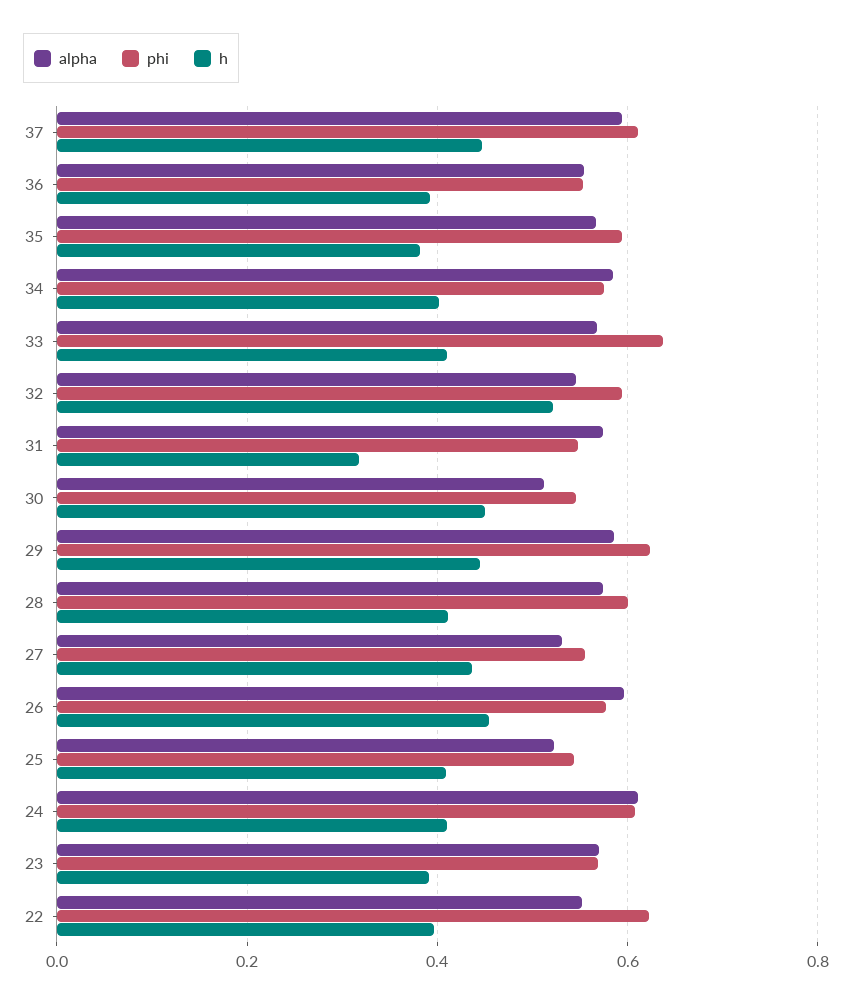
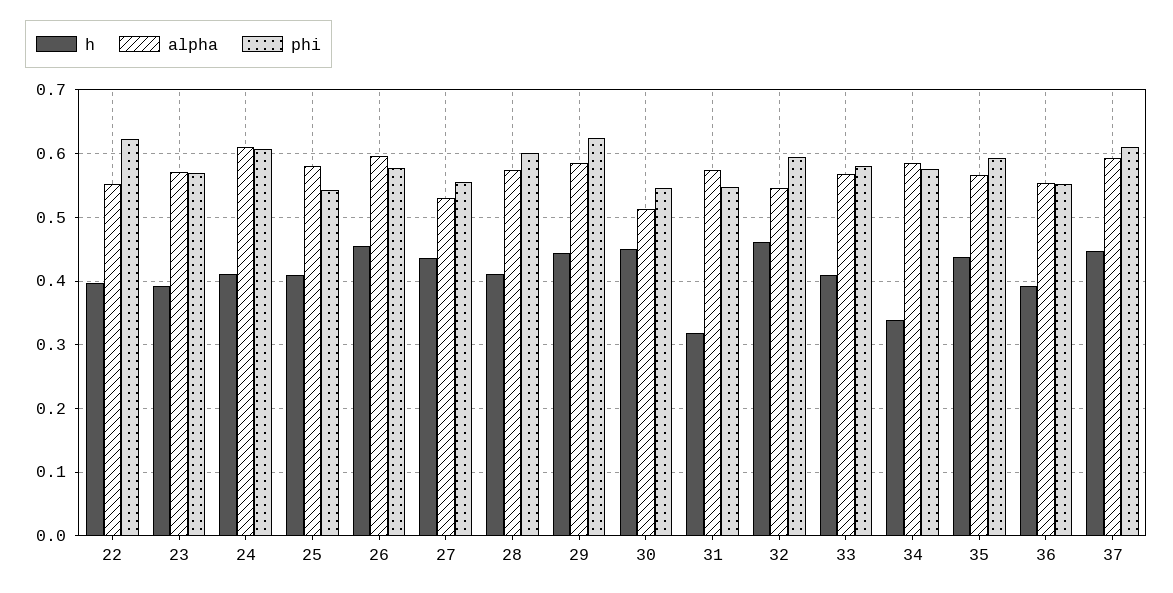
  {
    "alpha": {
      "37": 0.59,
      "36": 0.55,
      "35": 0.57,
      "34": 0.58,
      "33": 0.57,
      "32": 0.55,
      "31": 0.57,
      "30": 0.51,
      "29": 0.59,
      "28": 0.57,
      "27": 0.53,
      "26": 0.6,
-     "25": 0.52,
+     "25": 0.58,
      "24": 0.61,
      "23": 0.57,
      "22": 0.55
    },
    "phi": {
      "37": 0.61,
      "36": 0.55,
      "35": 0.59,
      "34": 0.58,
-     "33": 0.64,
+     "33": 0.58,
      "32": 0.59,
      "31": 0.55,
      "30": 0.55,
      "29": 0.62,
      "28": 0.6,
      "27": 0.56,
      "26": 0.58,
      "25": 0.54,
      "24": 0.61,
      "23": 0.57,
      "22": 0.62
    },
    "h": {
      "37": 0.45,
      "36": 0.39,
-     "35": 0.38,
+     "35": 0.44,
-     "34": 0.4,
+     "34": 0.34,
      "33": 0.41,
-     "32": 0.52,
+     "32": 0.46,
      "31": 0.32,
      "30": 0.45,
      "29": 0.44,
      "28": 0.41,
      "27": 0.44,
      "26": 0.45,
      "25": 0.41,
      "24": 0.41,
      "23": 0.39,
      "22": 0.4
    }
  }

